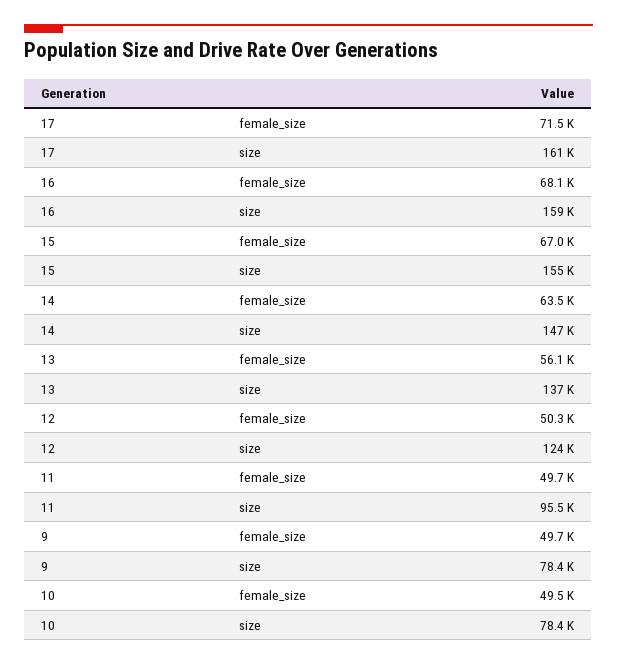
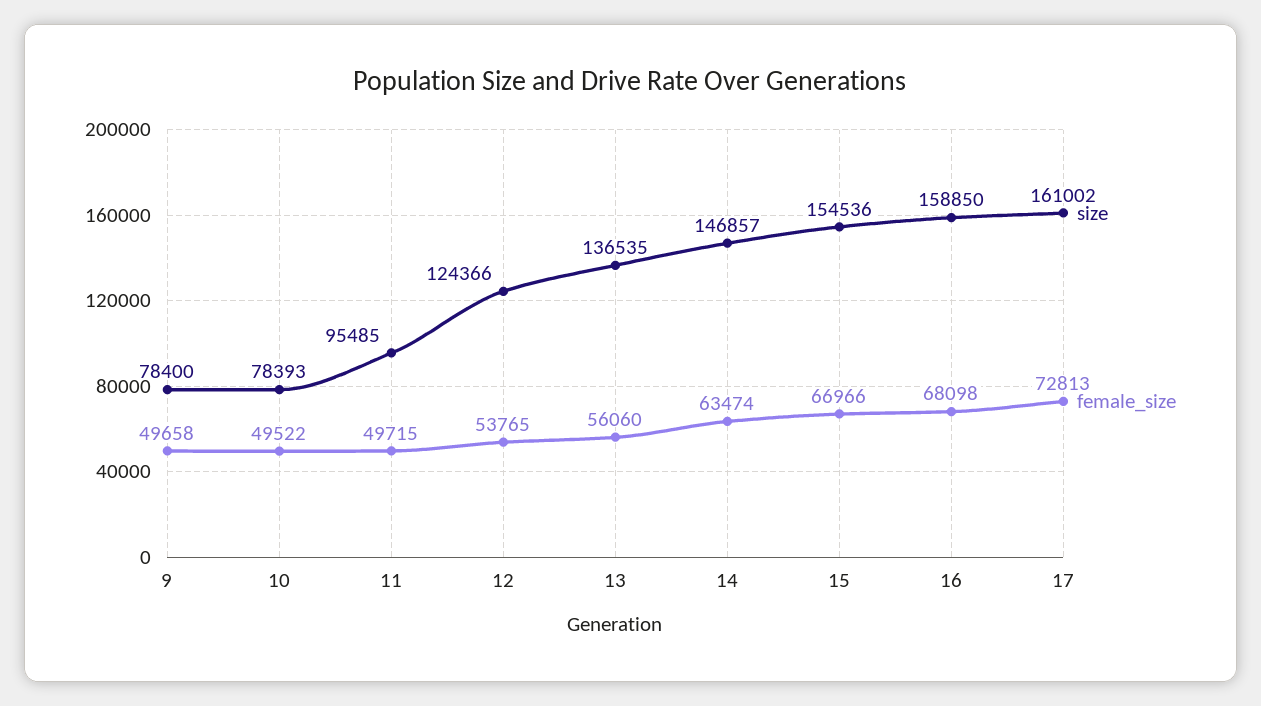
  {
    "female_size": {
-     "17": 71500,
+     "17": 72813,
      "16": 68098,
      "15": 66966,
      "14": 63474,
      "13": 56060,
-     "12": 50300,
+     "12": 53765,
      "11": 49715,
      "9": 49658,
      "10": 49522
    },
    "size": {
      "17": 161002,
      "16": 158850,
      "15": 154536,
      "14": 146857,
      "13": 136535,
      "12": 124366,
      "11": 95485,
      "9": 78400,
      "10": 78393
    }
  }

